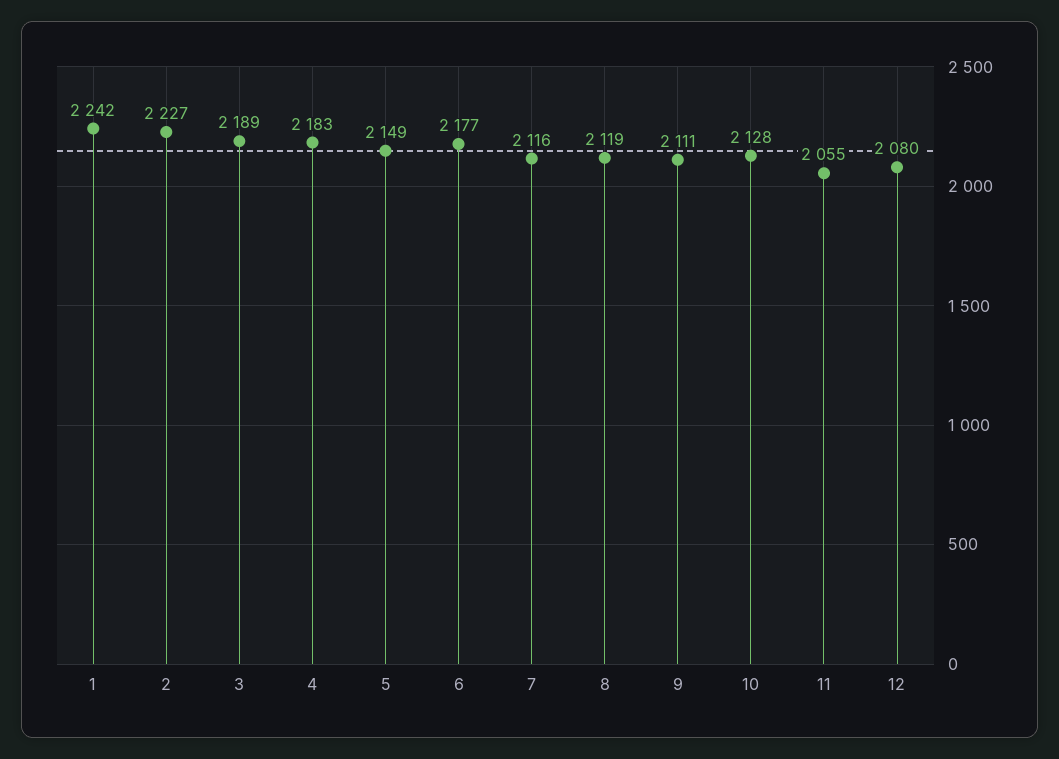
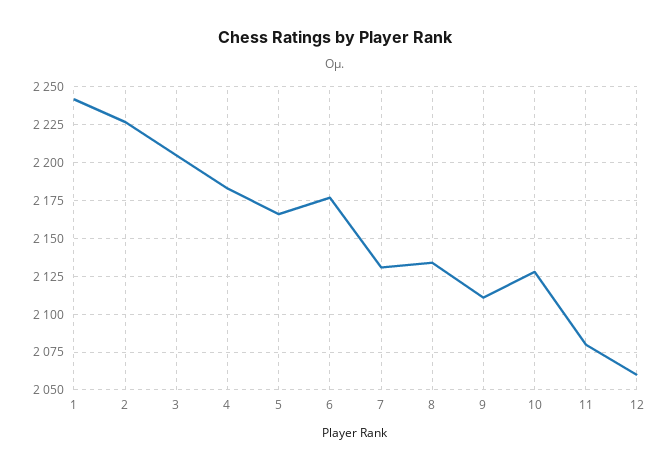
  {
    "1": 2242,
    "2": 2227,
-   "3": 2189,
+   "3": 2205,
    "4": 2183,
-   "5": 2149,
+   "5": 2165,
    "6": 2177,
-   "7": 2116,
+   "7": 2130,
-   "8": 2119,
+   "8": 2135,
    "9": 2111,
    "10": 2128,
-   "11": 2055,
+   "11": 2080,
-   "12": 2080
+   "12": 2060
  }

